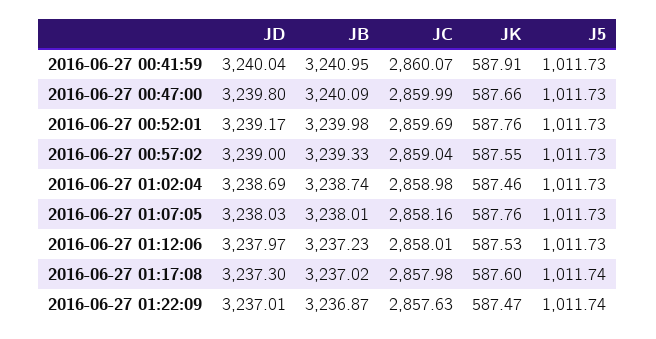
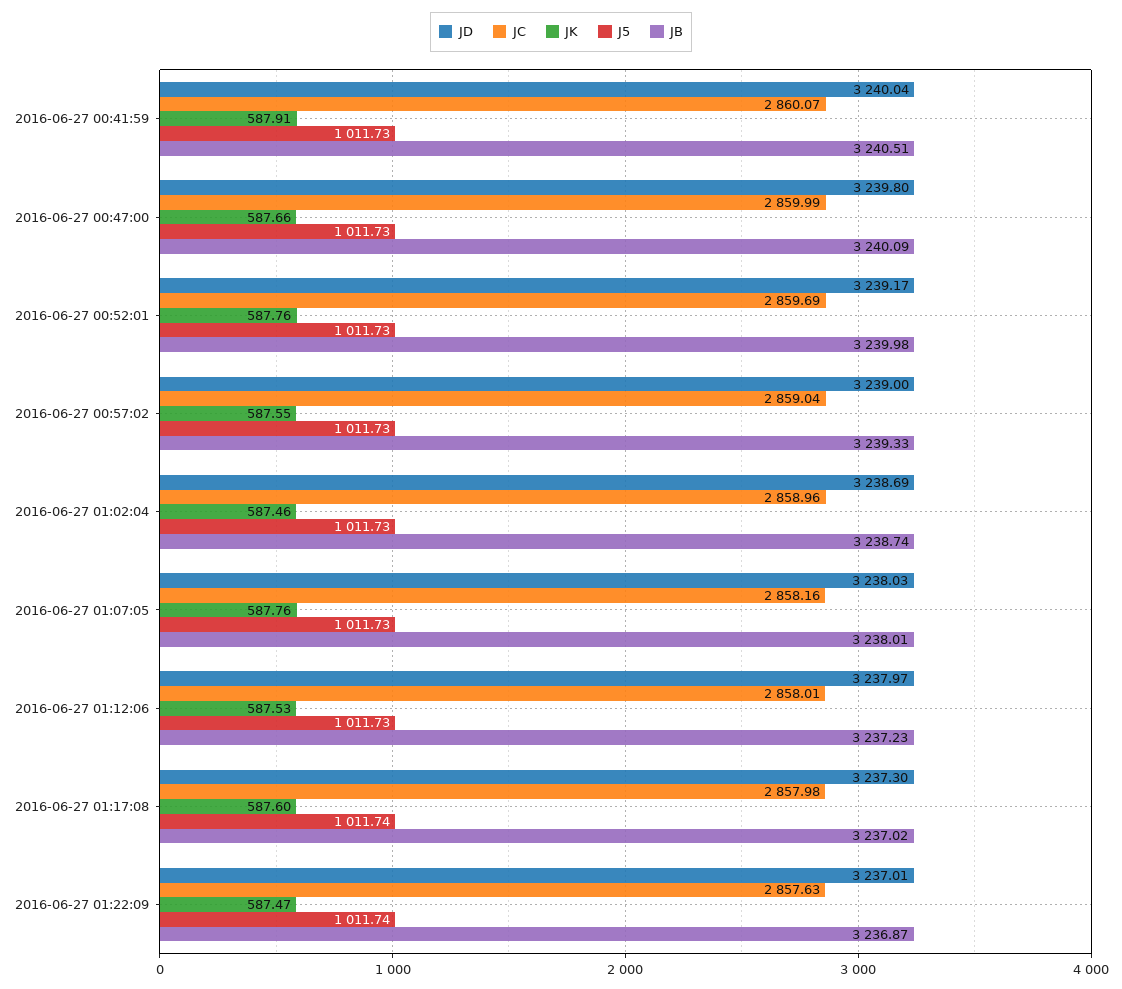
  {
    "JD": {
      "2016-06-27 00:41:59": 3240.04,
      "2016-06-27 00:47:00": 3239.8,
      "2016-06-27 00:52:01": 3239.17,
      "2016-06-27 00:57:02": 3239,
      "2016-06-27 01:02:04": 3238.69,
      "2016-06-27 01:07:05": 3238.03,
      "2016-06-27 01:12:06": 3237.97,
      "2016-06-27 01:17:08": 3237.3,
      "2016-06-27 01:22:09": 3237.01
    },
    "JB": {
-     "2016-06-27 00:41:59": 3240.95,
+     "2016-06-27 00:41:59": 3240.51,
      "2016-06-27 00:47:00": 3240.09,
      "2016-06-27 00:52:01": 3239.98,
      "2016-06-27 00:57:02": 3239.33,
      "2016-06-27 01:02:04": 3238.74,
      "2016-06-27 01:07:05": 3238.01,
      "2016-06-27 01:12:06": 3237.23,
      "2016-06-27 01:17:08": 3237.02,
      "2016-06-27 01:22:09": 3236.87
    },
    "JC": {
      "2016-06-27 00:41:59": 2860.07,
      "2016-06-27 00:47:00": 2859.99,
      "2016-06-27 00:52:01": 2859.69,
      "2016-06-27 00:57:02": 2859.04,
-     "2016-06-27 01:02:04": 2858.98,
+     "2016-06-27 01:02:04": 2858.96,
      "2016-06-27 01:07:05": 2858.16,
      "2016-06-27 01:12:06": 2858.01,
      "2016-06-27 01:17:08": 2857.98,
      "2016-06-27 01:22:09": 2857.63
    },
    "JK": {
      "2016-06-27 00:41:59": 587.91,
      "2016-06-27 00:47:00": 587.66,
      "2016-06-27 00:52:01": 587.76,
      "2016-06-27 00:57:02": 587.55,
      "2016-06-27 01:02:04": 587.46,
      "2016-06-27 01:07:05": 587.76,
      "2016-06-27 01:12:06": 587.53,
      "2016-06-27 01:17:08": 587.6,
      "2016-06-27 01:22:09": 587.47
    },
    "J5": {
      "2016-06-27 00:41:59": 1011.73,
      "2016-06-27 00:47:00": 1011.73,
      "2016-06-27 00:52:01": 1011.73,
      "2016-06-27 00:57:02": 1011.73,
      "2016-06-27 01:02:04": 1011.73,
      "2016-06-27 01:07:05": 1011.73,
      "2016-06-27 01:12:06": 1011.73,
      "2016-06-27 01:17:08": 1011.74,
      "2016-06-27 01:22:09": 1011.74
    }
  }

